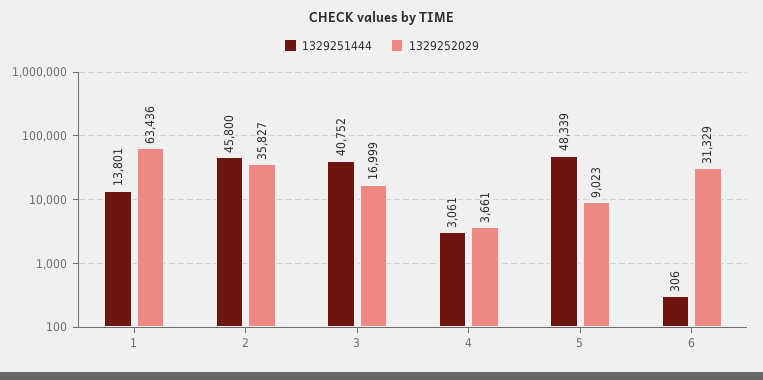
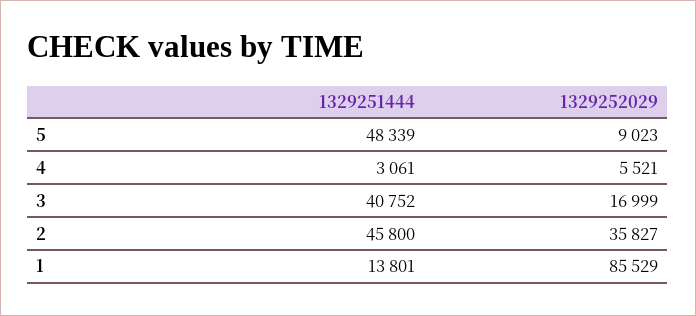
  {
    "1329251444": {
      "1": 13801,
      "2": 45800,
      "3": 40752,
      "4": 3061,
-     "5": 48339,
+     "5": 48339
-     "6": 306
    },
    "1329252029": {
-     "1": 63436,
+     "1": 85529,
      "2": 35827,
      "3": 16999,
-     "4": 3661,
+     "4": 5521,
-     "5": 9023,
+     "5": 9023
-     "6": 31329
    }
  }

